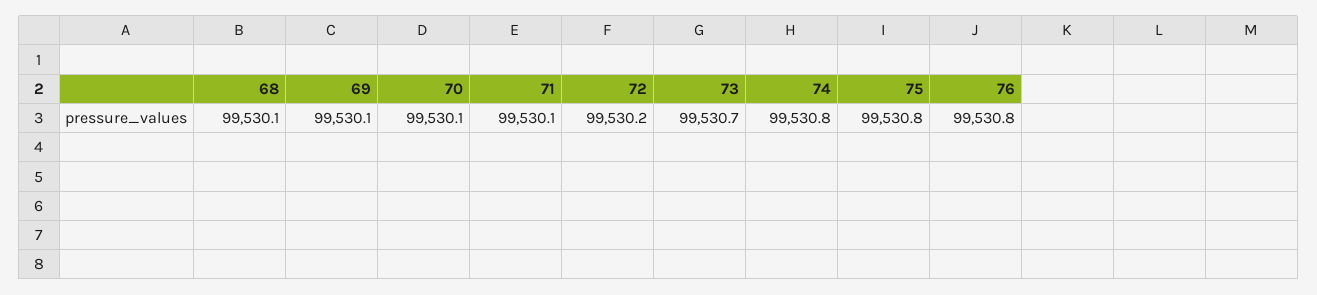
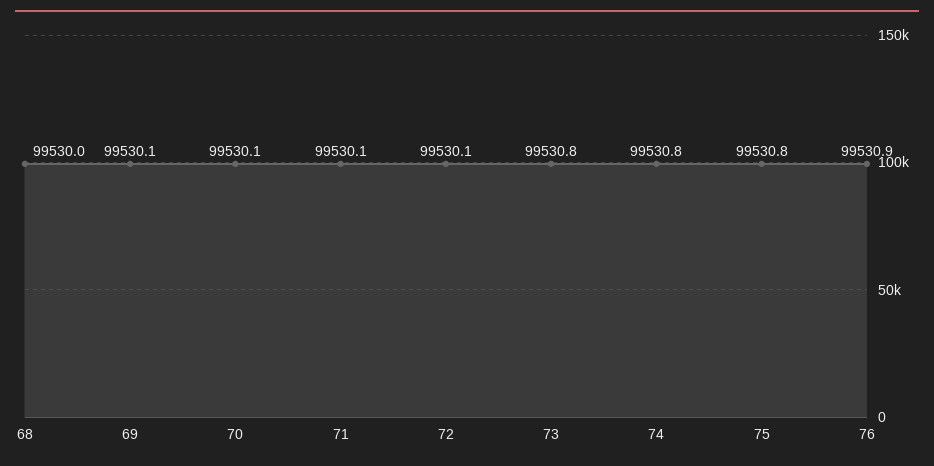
  {
-   "68": 99530.1,
+   "68": 99530,
    "69": 99530.1,
    "70": 99530.1,
    "71": 99530.1,
-   "72": 99530.2,
+   "72": 99530.1,
-   "73": 99530.7,
+   "73": 99530.8,
    "74": 99530.8,
    "75": 99530.8,
-   "76": 99530.8
+   "76": 99530.9
  }

